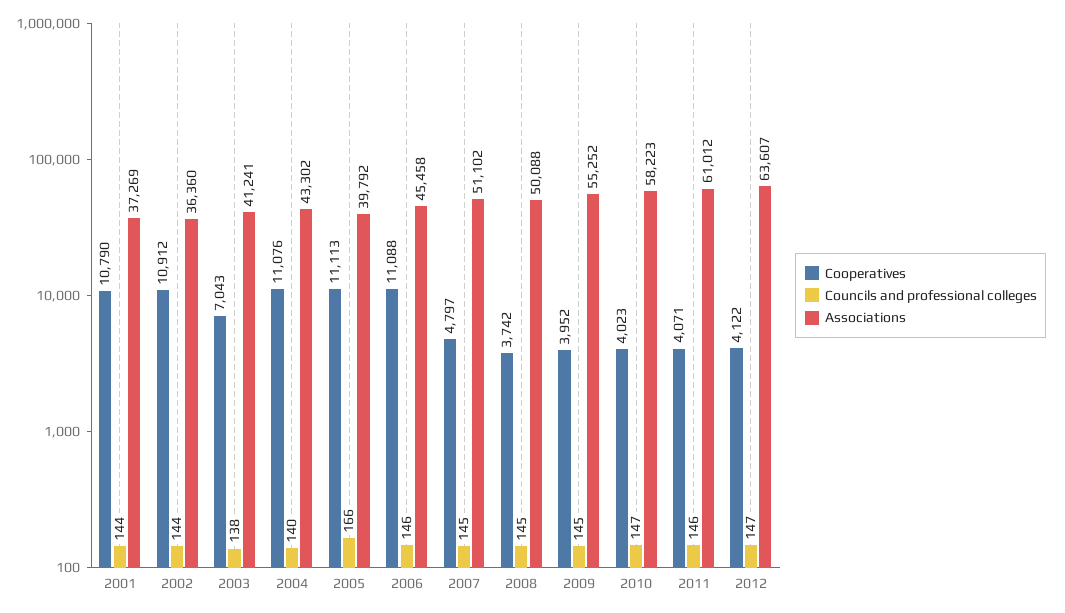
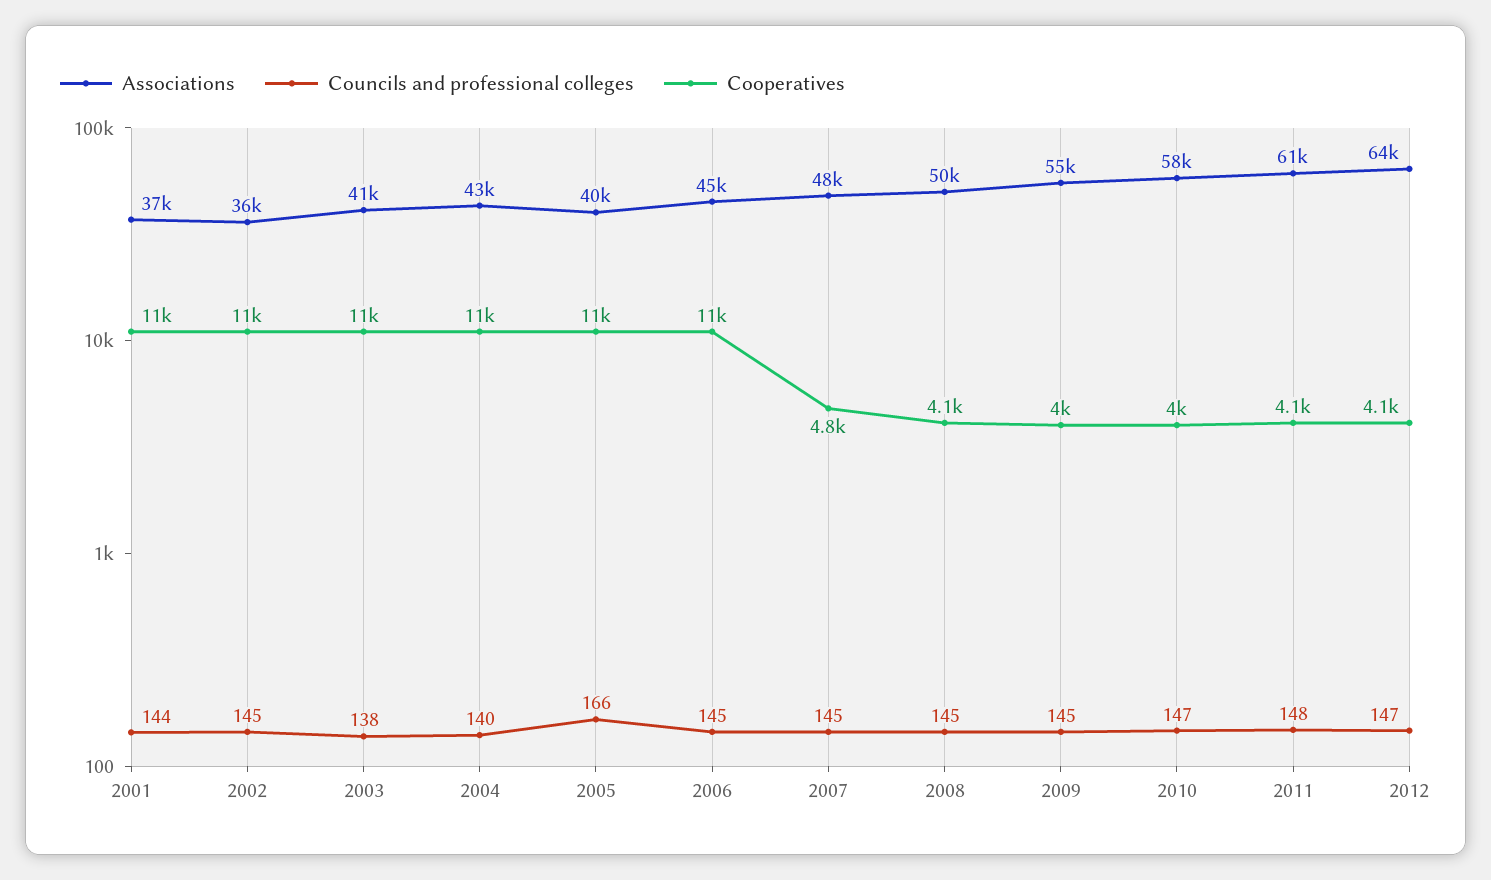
  {
    "Cooperatives": {
      "2001": 10790,
      "2002": 10912,
-     "2003": 7043,
+     "2003": 11000,
      "2004": 11076,
      "2005": 11113,
      "2006": 11088,
      "2007": 4797,
-     "2008": 3742,
+     "2008": 4100,
      "2009": 3952,
      "2010": 4023,
      "2011": 4071,
      "2012": 4122
    },
    "Councils and professional colleges": {
      "2001": 144,
-     "2002": 144,
+     "2002": 145,
      "2003": 138,
      "2004": 140,
      "2005": 166,
-     "2006": 146,
+     "2006": 145,
      "2007": 145,
      "2008": 145,
      "2009": 145,
      "2010": 147,
-     "2011": 146,
+     "2011": 148,
      "2012": 147
    },
    "Associations": {
      "2001": 37269,
      "2002": 36360,
      "2003": 41241,
      "2004": 43302,
      "2005": 39792,
      "2006": 45458,
-     "2007": 51102,
+     "2007": 48000,
      "2008": 50088,
      "2009": 55252,
      "2010": 58223,
      "2011": 61012,
      "2012": 63607
    }
  }

